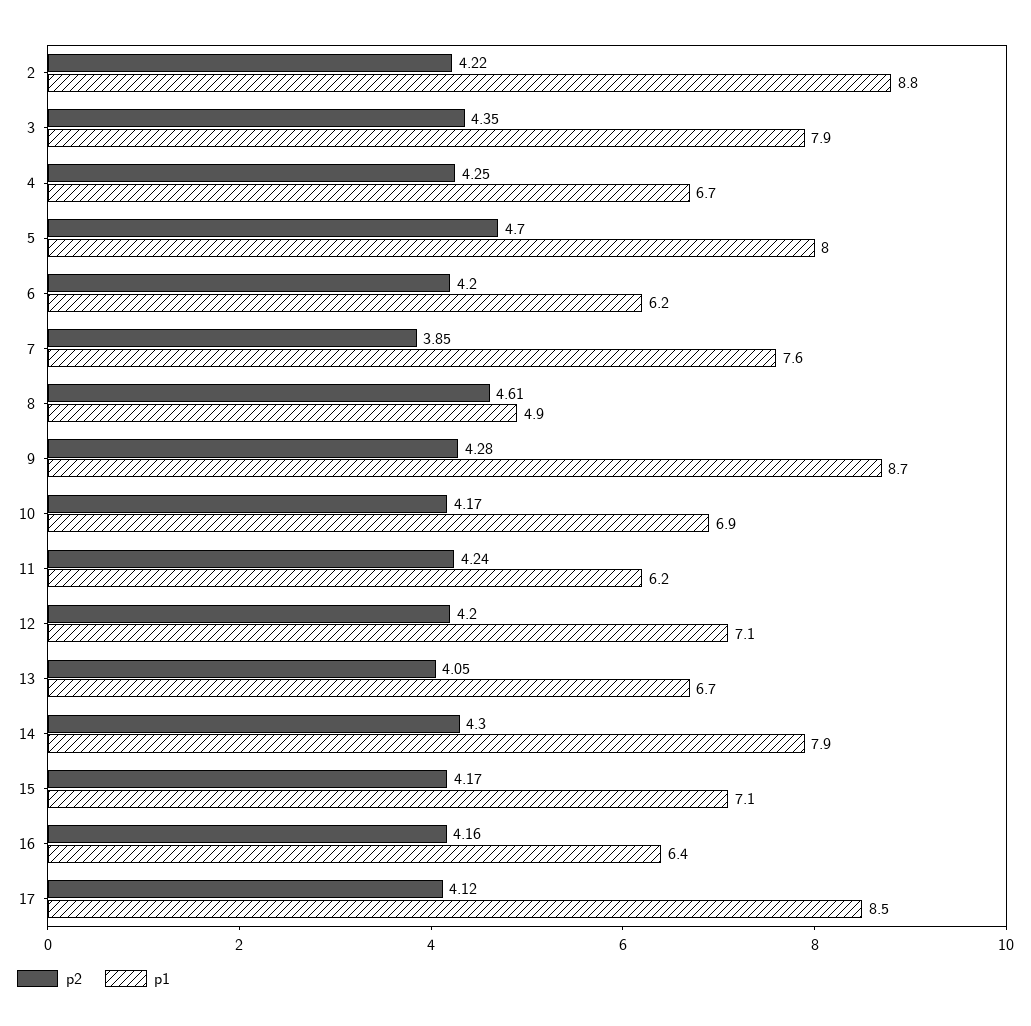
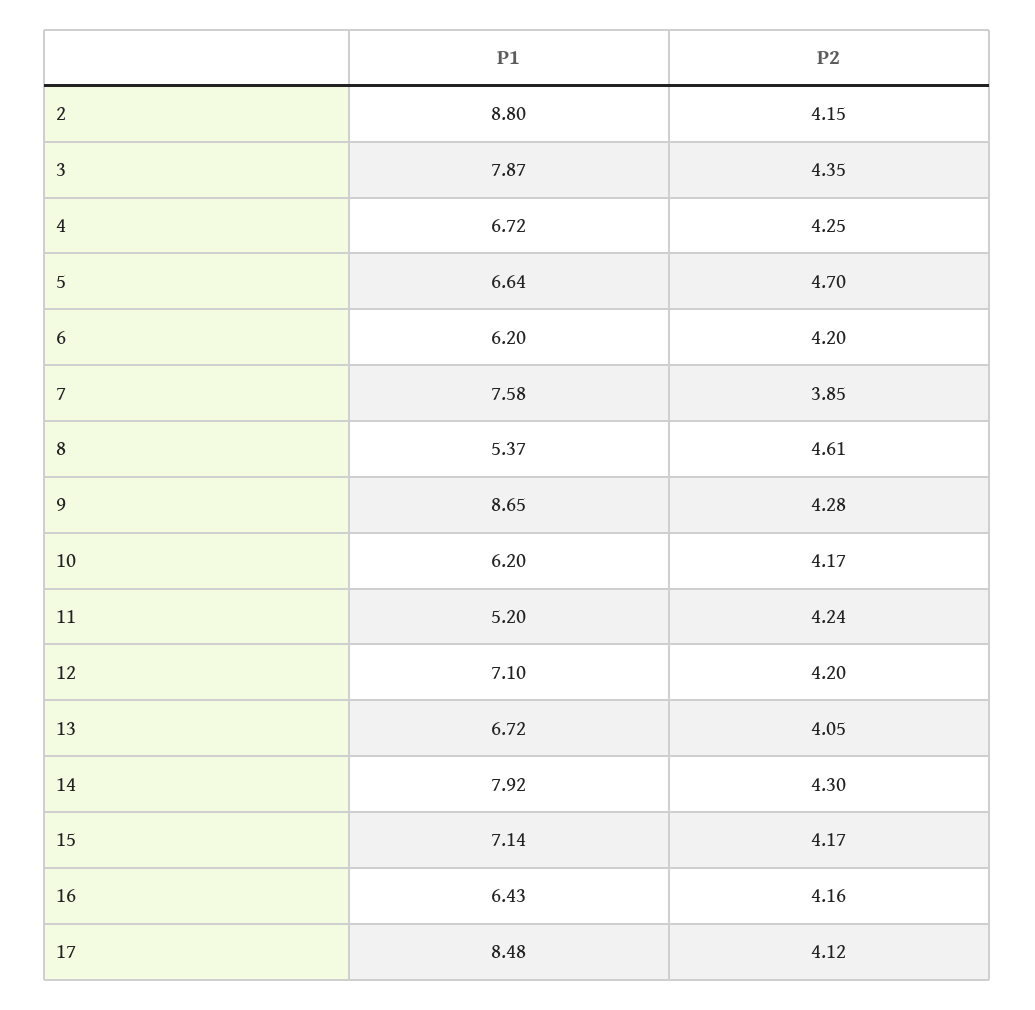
  {
    "p2": {
-     "2": 4.22,
+     "2": 4.15,
      "3": 4.35,
      "4": 4.25,
      "5": 4.7,
      "6": 4.2,
      "7": 3.85,
      "8": 4.61,
      "9": 4.28,
      "10": 4.17,
      "11": 4.24,
      "12": 4.2,
      "13": 4.05,
      "14": 4.3,
      "15": 4.17,
      "16": 4.16,
      "17": 4.12
    },
    "p1": {
      "2": 8.8,
      "3": 7.87,
      "4": 6.72,
-     "5": 8,
+     "5": 6.64,
      "6": 6.2,
      "7": 7.58,
-     "8": 4.9,
+     "8": 5.37,
      "9": 8.65,
-     "10": 6.9,
+     "10": 6.2,
-     "11": 6.2,
+     "11": 5.2,
      "12": 7.1,
      "13": 6.72,
      "14": 7.92,
      "15": 7.14,
      "16": 6.43,
      "17": 8.48
    }
  }

